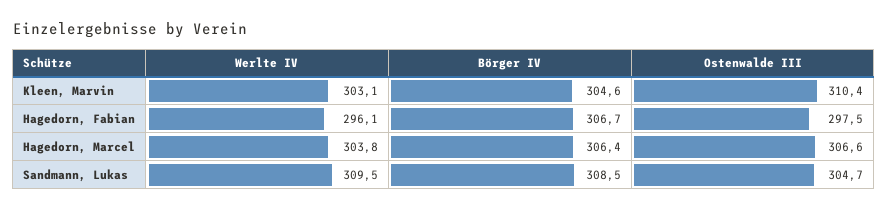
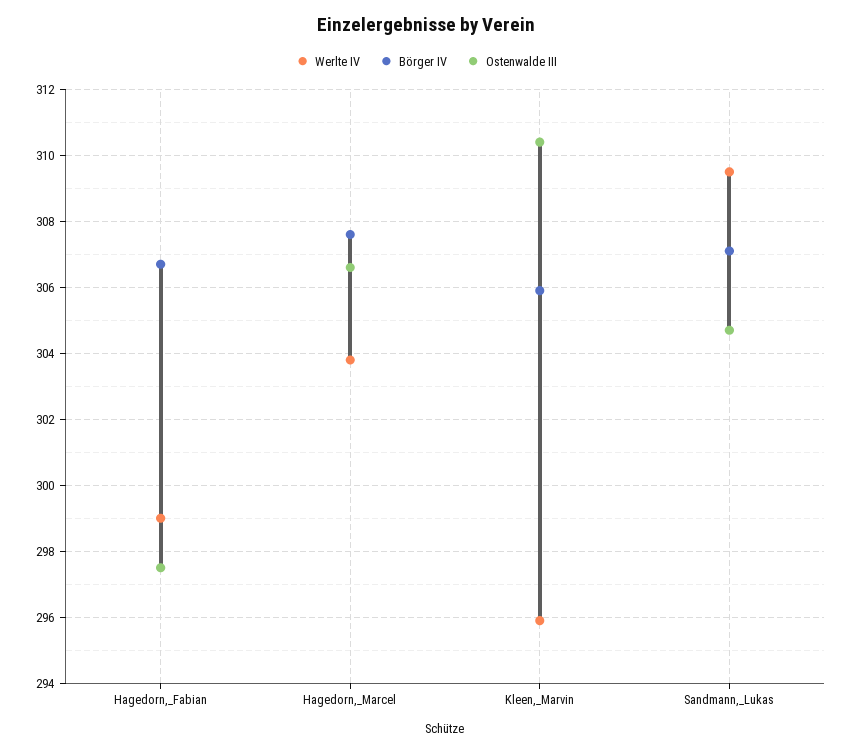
  {
    "Werlte IV": {
-     "Kleen, Marvin": 303.1,
+     "Kleen, Marvin": 296,
-     "Hagedorn, Fabian": 296.1,
+     "Hagedorn, Fabian": 299,
      "Hagedorn, Marcel": 303.8,
      "Sandmann, Lukas": 309.5
    },
    "Börger IV": {
-     "Kleen, Marvin": 304.6,
+     "Kleen, Marvin": 306,
      "Hagedorn, Fabian": 306.7,
-     "Hagedorn, Marcel": 306.4,
+     "Hagedorn, Marcel": 307.5,
-     "Sandmann, Lukas": 308.5
+     "Sandmann, Lukas": 307
    },
    "Ostenwalde III": {
      "Kleen, Marvin": 310.4,
      "Hagedorn, Fabian": 297.5,
      "Hagedorn, Marcel": 306.6,
      "Sandmann, Lukas": 304.7
    }
  }

